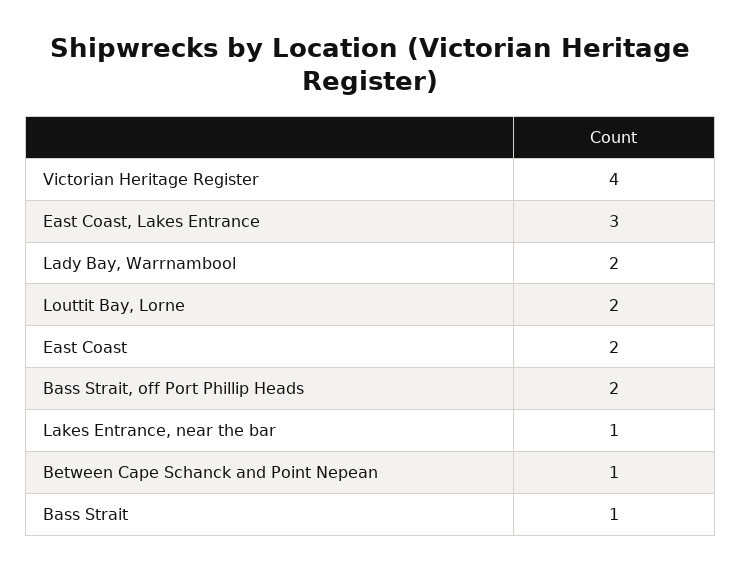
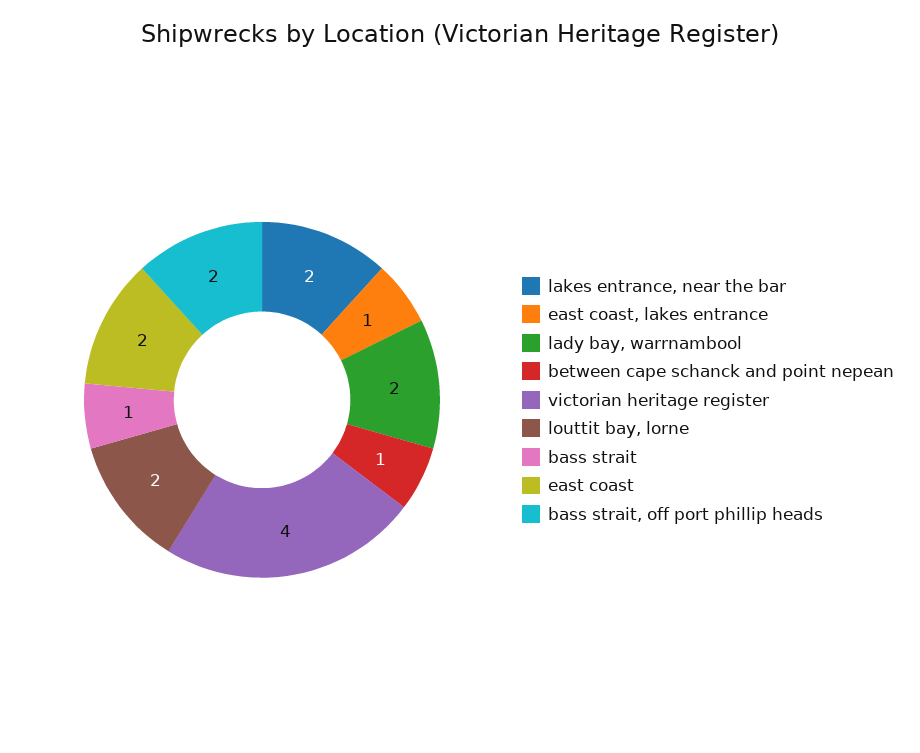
  {
    "Victorian Heritage Register": 4,
-   "East Coast, Lakes Entrance": 3,
+   "East Coast, Lakes Entrance": 1,
    "Lady Bay, Warrnambool": 2,
    "Louttit Bay, Lorne": 2,
    "East Coast": 2,
    "Bass Strait, off Port Phillip Heads": 2,
-   "Lakes Entrance, near the bar": 1,
+   "Lakes Entrance, near the bar": 2,
    "Between Cape Schanck and Point Nepean": 1,
    "Bass Strait": 1
  }

